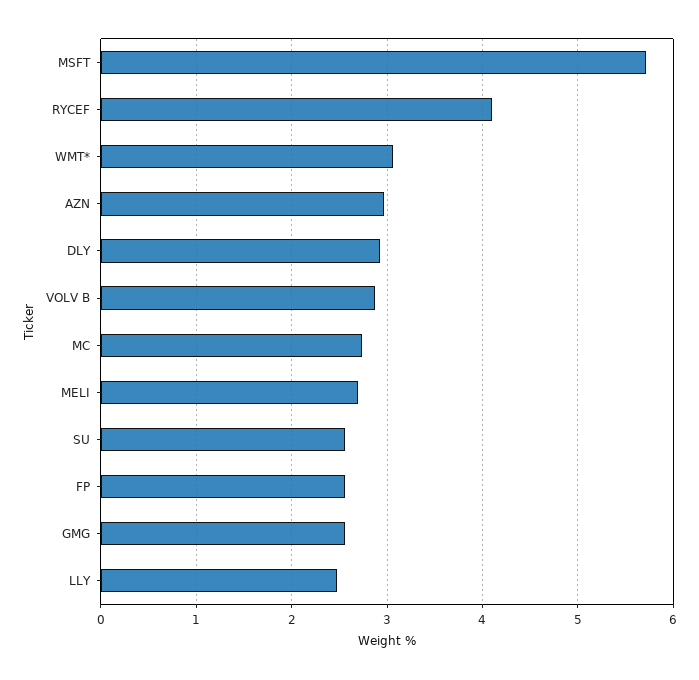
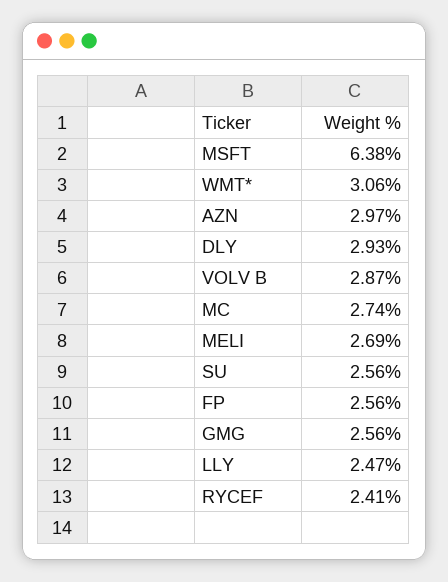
  {
-   "MSFT": 5.7,
+   "MSFT": 6.38,
-   "RYCEF": 4.1,
+   "RYCEF": 2.41,
    "WMT*": 3.06,
    "AZN": 2.97,
    "DLY": 2.93,
    "VOLV B": 2.87,
    "MC": 2.74,
    "MELI": 2.69,
    "SU": 2.56,
    "FP": 2.56,
    "GMG": 2.56,
    "LLY": 2.47
  }

